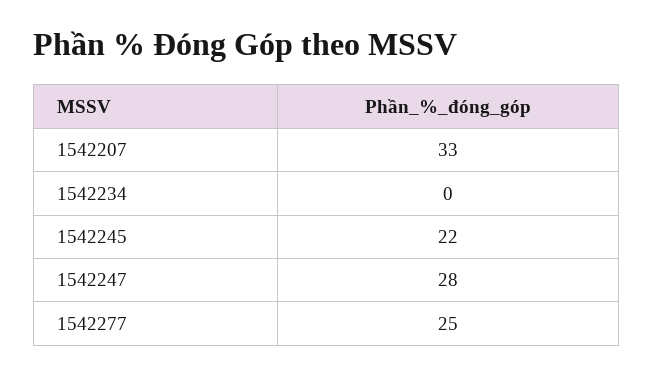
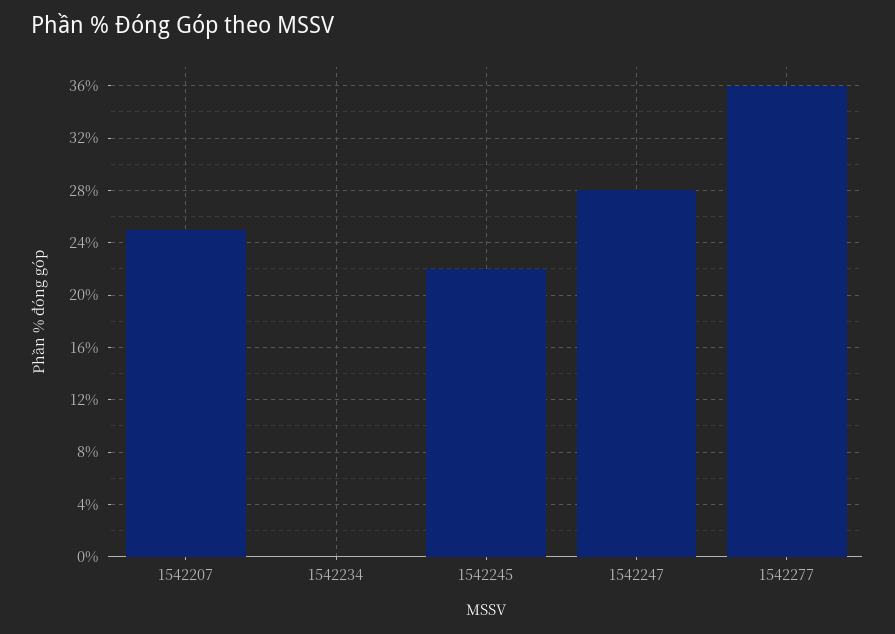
  {
-   "1542207": 33,
+   "1542207": 25,
    "1542234": 0,
    "1542245": 22,
    "1542247": 28,
-   "1542277": 25
+   "1542277": 36
  }

